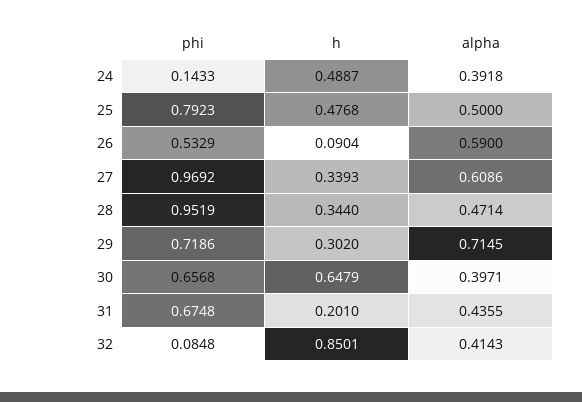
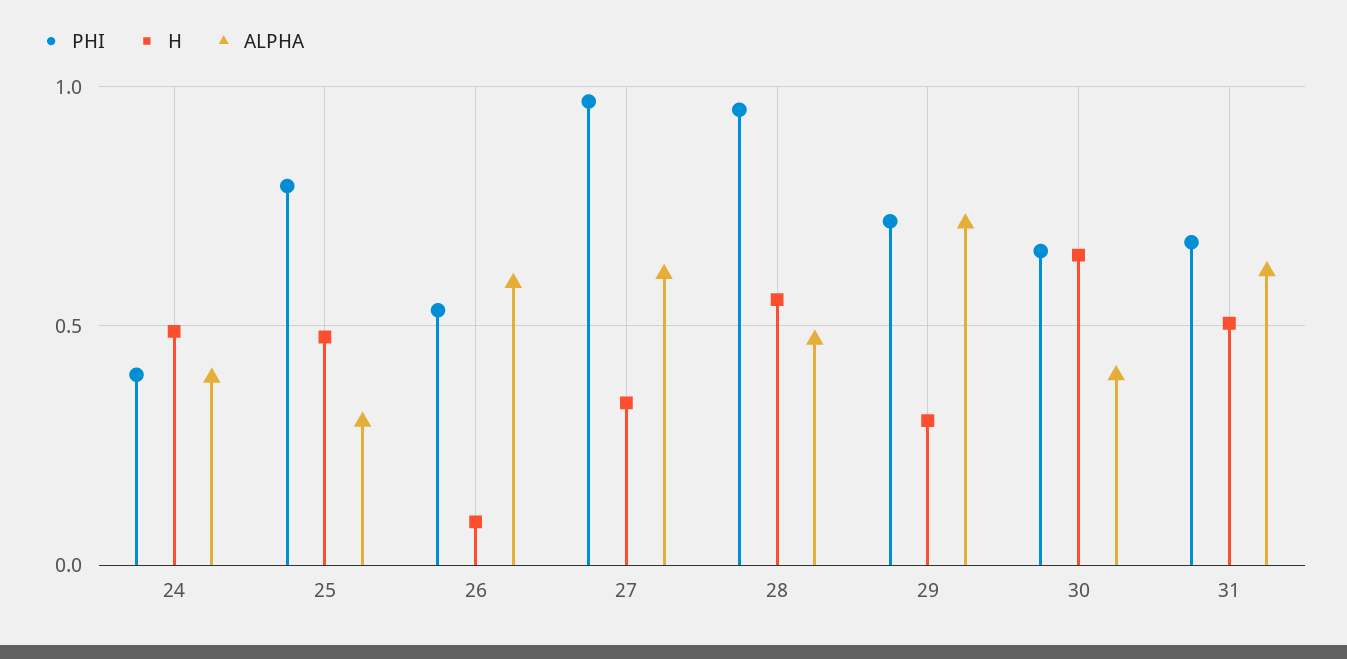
  {
    "phi": {
-     "24": 0.1433,
+     "24": 0.4,
      "25": 0.7923,
      "26": 0.5329,
      "27": 0.9692,
      "28": 0.9519,
      "29": 0.7186,
      "30": 0.6568,
-     "31": 0.6748,
+     "31": 0.6748
-     "32": 0.0848
    },
    "h": {
      "24": 0.4887,
      "25": 0.4768,
      "26": 0.0904,
      "27": 0.3393,
-     "28": 0.344,
+     "28": 0.55,
      "29": 0.302,
      "30": 0.6479,
-     "31": 0.201,
+     "31": 0.5
-     "32": 0.8501
    },
    "alpha": {
      "24": 0.3918,
-     "25": 0.5,
+     "25": 0.3,
      "26": 0.59,
      "27": 0.6086,
      "28": 0.4714,
      "29": 0.7145,
      "30": 0.3971,
-     "31": 0.4355,
+     "31": 0.6
-     "32": 0.4143
    }
  }

